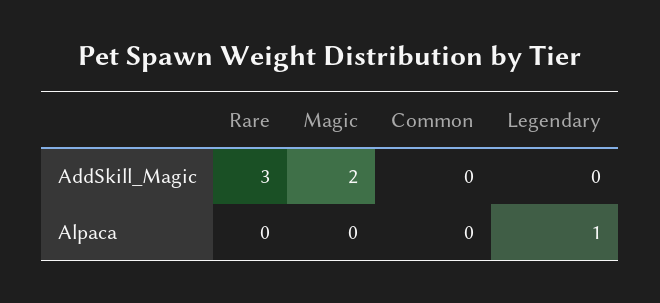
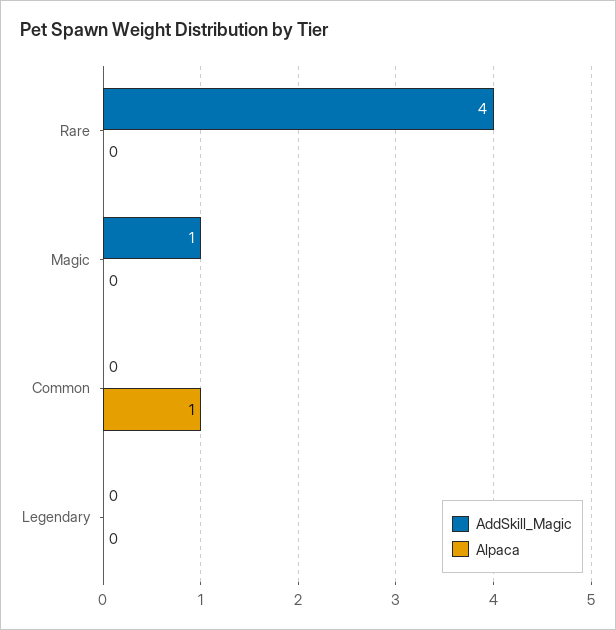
  {
    "AddSkill_Magic": {
-     "Rare": 3,
+     "Rare": 4,
-     "Magic": 2,
+     "Magic": 1,
      "Common": 0,
      "Legendary": 0
    },
    "Alpaca": {
      "Rare": 0,
      "Magic": 0,
-     "Common": 0,
+     "Common": 1,
-     "Legendary": 1
+     "Legendary": 0
    }
  }

